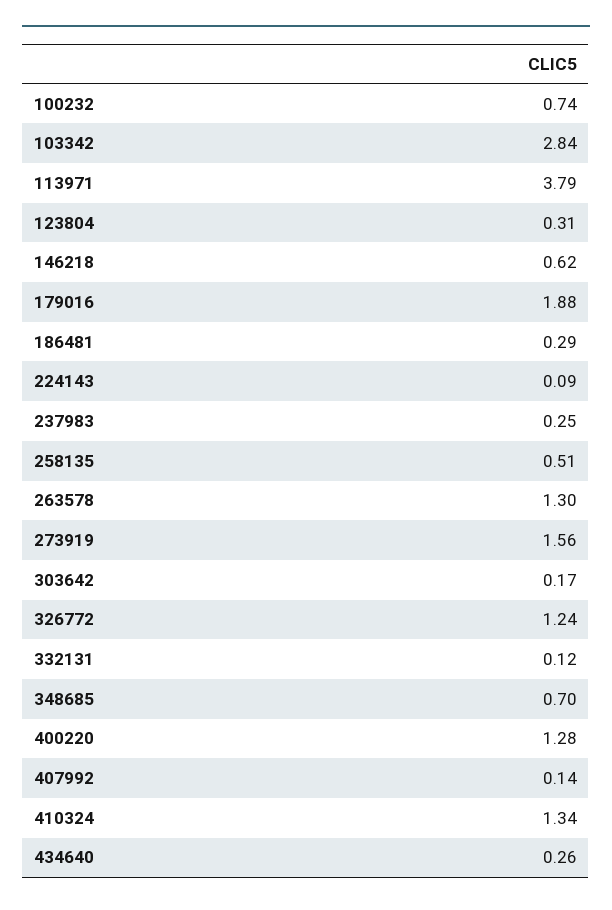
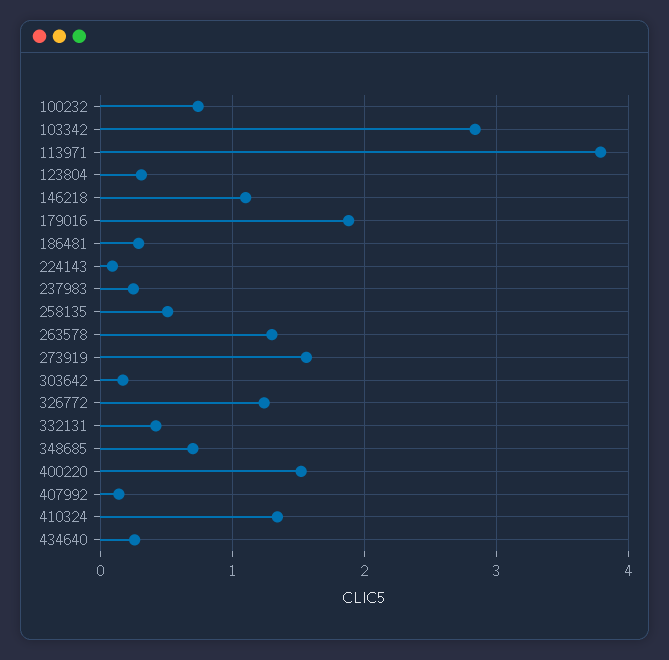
  {
    "100232": 0.74,
    "103342": 2.84,
    "113971": 3.79,
    "123804": 0.31,
-   "146218": 0.62,
+   "146218": 1.1,
    "179016": 1.88,
    "186481": 0.29,
    "224143": 0.09,
    "237983": 0.25,
    "258135": 0.51,
    "263578": 1.3,
    "273919": 1.56,
    "303642": 0.17,
    "326772": 1.24,
-   "332131": 0.12,
+   "332131": 0.4,
    "348685": 0.7,
-   "400220": 1.28,
+   "400220": 1.5,
    "407992": 0.14,
    "410324": 1.34,
    "434640": 0.26
  }

